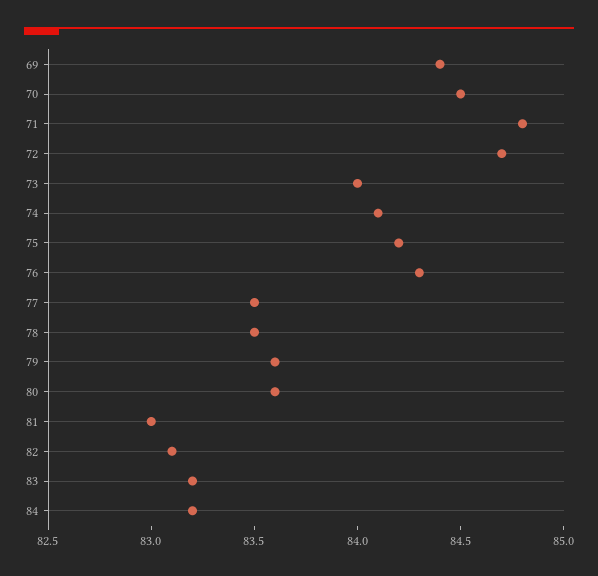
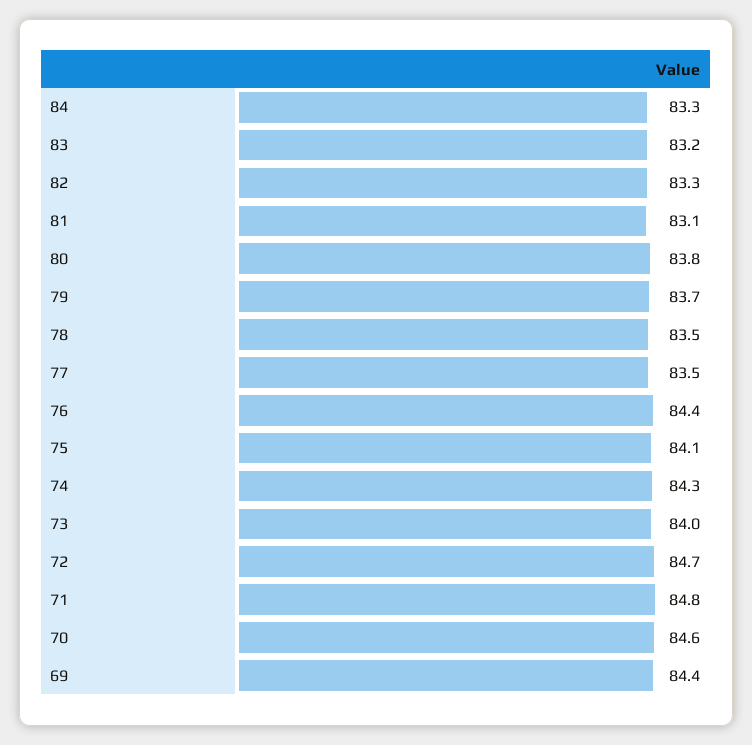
  {
    "69": 84.4,
-   "70": 84.5,
+   "70": 84.6,
    "71": 84.8,
    "72": 84.7,
    "73": 84,
-   "74": 84.1,
+   "74": 84.3,
-   "75": 84.2,
+   "75": 84.1,
-   "76": 84.3,
+   "76": 84.4,
    "77": 83.5,
    "78": 83.5,
-   "79": 83.6,
+   "79": 83.7,
-   "80": 83.6,
+   "80": 83.8,
-   "81": 83,
+   "81": 83.1,
-   "82": 83.1,
+   "82": 83.3,
    "83": 83.2,
-   "84": 83.2
+   "84": 83.3
  }

